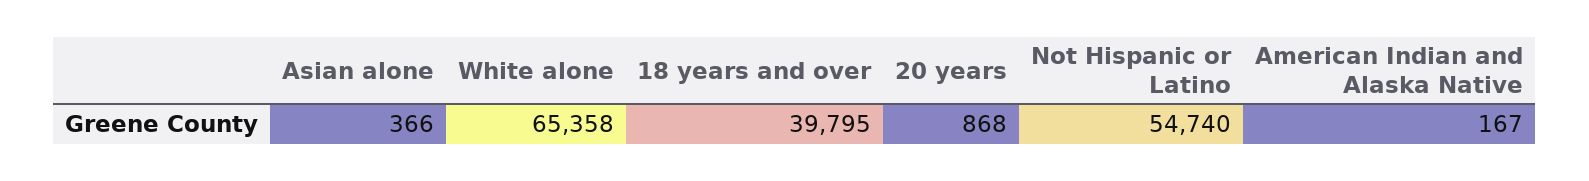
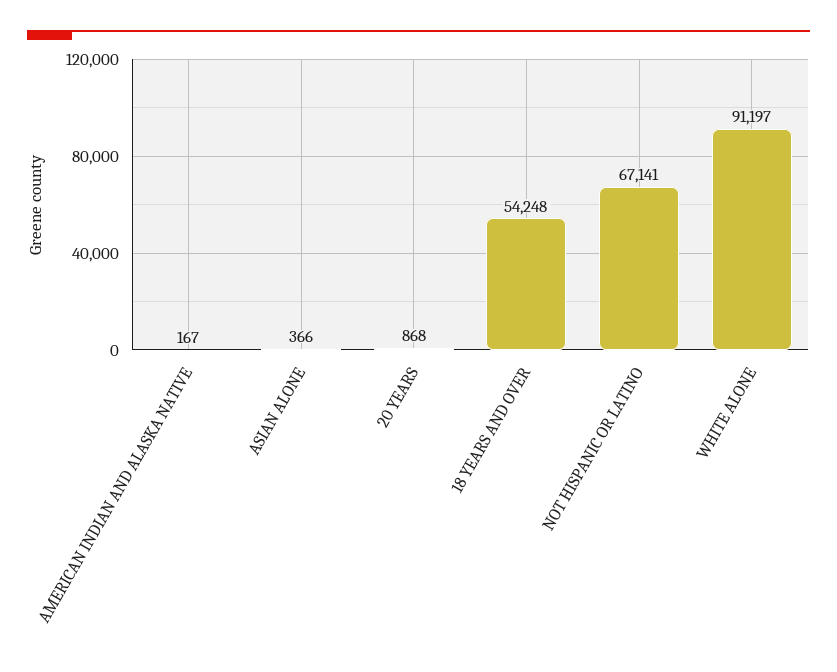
  {
    "Asian alone": 366,
-   "White alone": 65358,
+   "White alone": 91197,
-   "18 years and over": 39795,
+   "18 years and over": 54248,
    "20 years": 868,
-   "Not Hispanic or Latino": 54740,
+   "Not Hispanic or Latino": 67141,
    "American Indian and Alaska Native": 167
  }

